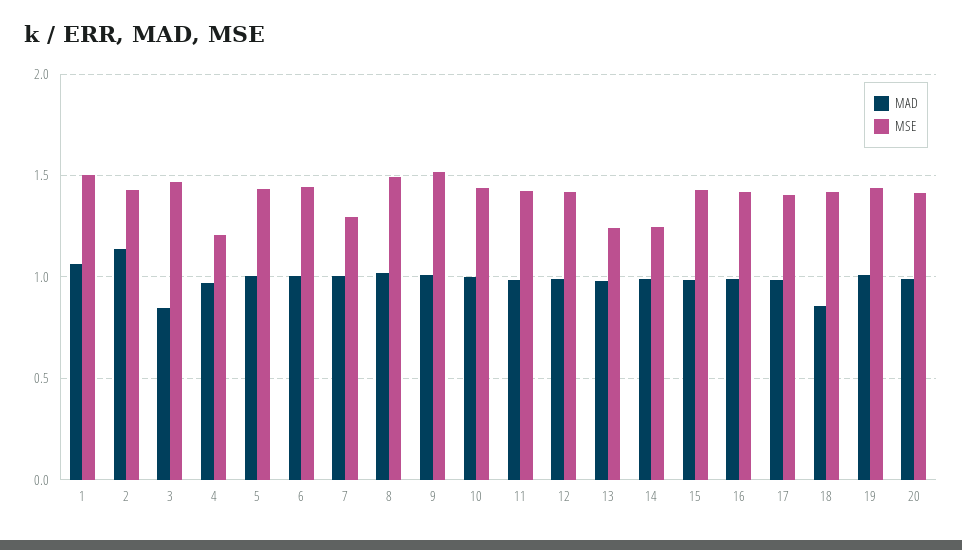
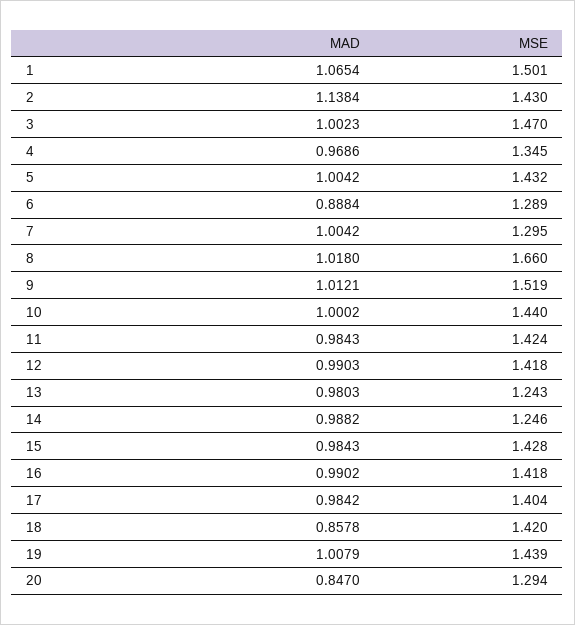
  {
    "MAD": {
      "1": 1.0654,
      "2": 1.1384,
-     "3": 0.85,
+     "3": 1.0023,
      "4": 0.9686,
      "5": 1.0042,
-     "6": 1,
+     "6": 0.8884,
      "7": 1.0042,
      "8": 1.018,
      "9": 1.0121,
      "10": 1.0002,
      "11": 0.9843,
      "12": 0.9903,
      "13": 0.9803,
      "14": 0.9882,
      "15": 0.9843,
      "16": 0.9902,
      "17": 0.9842,
      "18": 0.8578,
      "19": 1.0079,
-     "20": 1
+     "20": 0.847
    },
    "MSE": {
      "1": 1.501,
      "2": 1.43,
      "3": 1.47,
-     "4": 1.2,
+     "4": 1.345,
      "5": 1.432,
-     "6": 1.45,
+     "6": 1.289,
      "7": 1.295,
-     "8": 1.5,
+     "8": 1.66,
      "9": 1.519,
      "10": 1.44,
      "11": 1.424,
      "12": 1.418,
      "13": 1.243,
      "14": 1.246,
      "15": 1.428,
      "16": 1.418,
      "17": 1.404,
      "18": 1.42,
      "19": 1.439,
-     "20": 1.4
+     "20": 1.294
    }
  }

